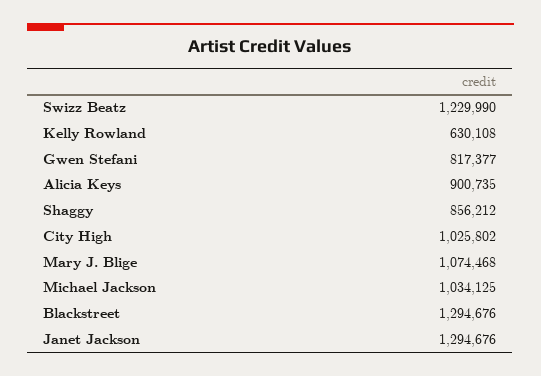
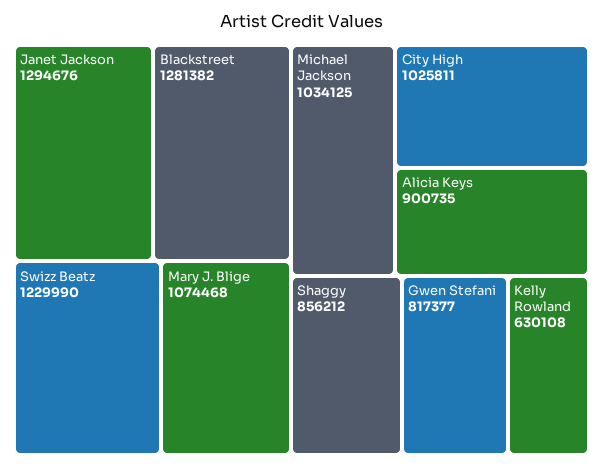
  {
    "Swizz Beatz": 1229990,
    "Kelly Rowland": 630108,
    "Gwen Stefani": 817377,
    "Alicia Keys": 900735,
    "Shaggy": 856212,
-   "City High": 1025802,
+   "City High": 1025811,
    "Mary J. Blige": 1074468,
    "Michael Jackson": 1034125,
-   "Blackstreet": 1294676,
+   "Blackstreet": 1281382,
    "Janet Jackson": 1294676
  }

